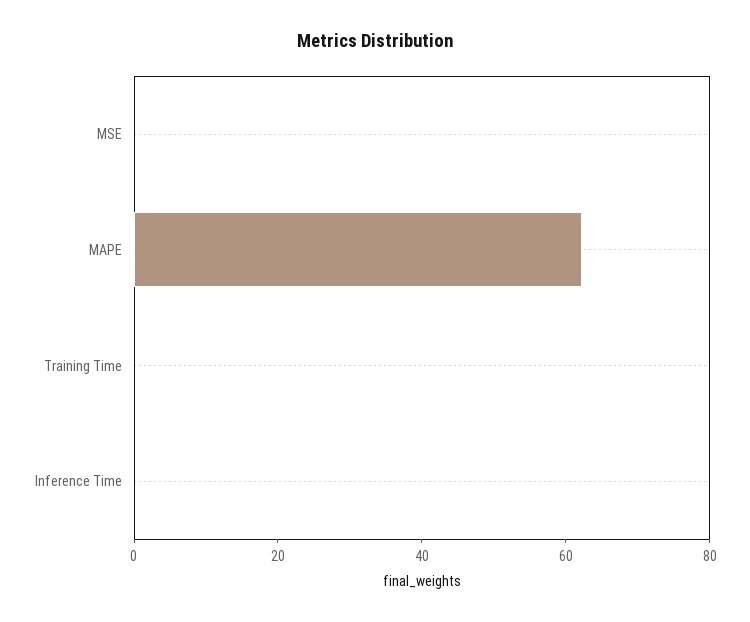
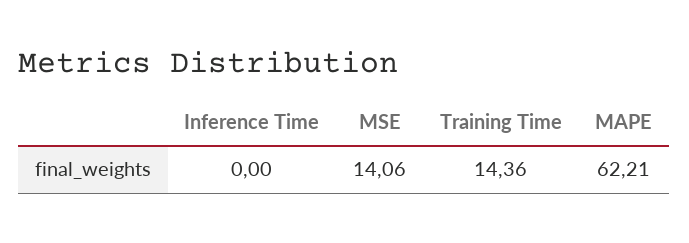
  {
-   "MSE": 0,
+   "MSE": 14.06,
    "MAPE": 62.21,
-   "Training Time": 0,
+   "Training Time": 14.36,
    "Inference Time": 0
  }

